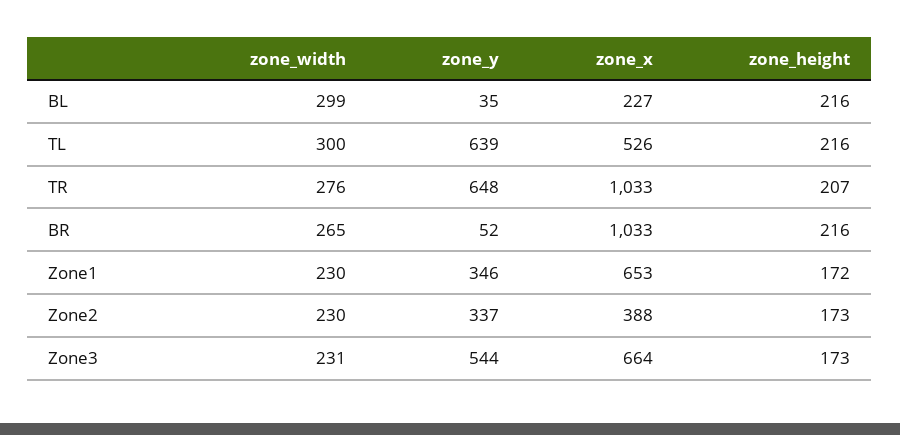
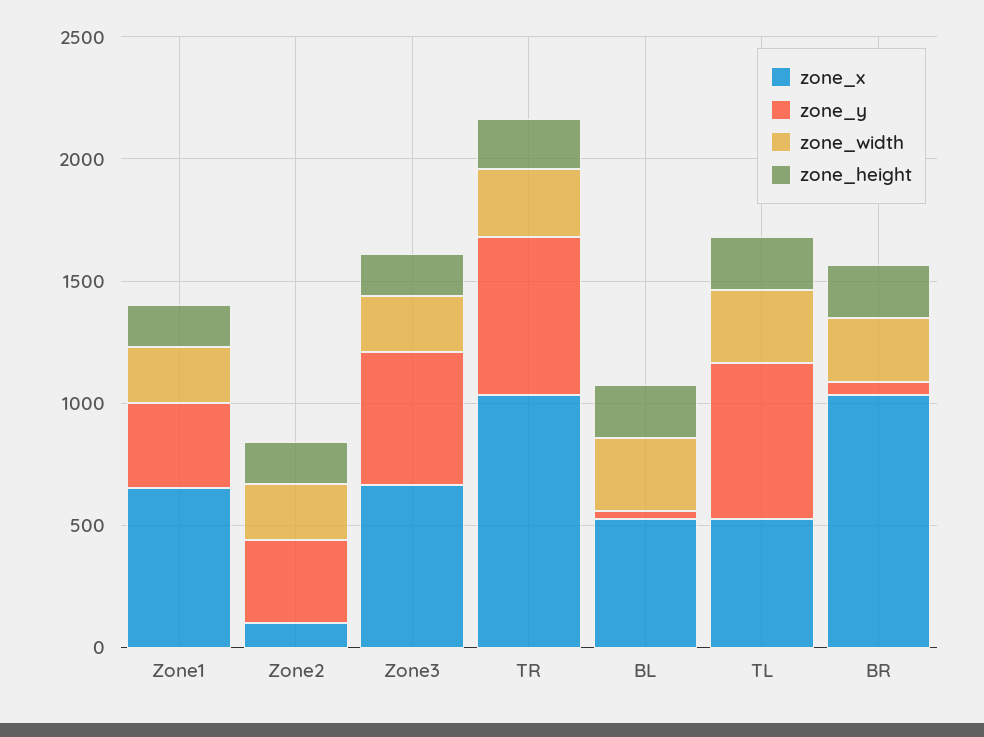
  {
    "zone_width": {
      "BL": 299,
      "TL": 300,
      "TR": 276,
      "BR": 265,
      "Zone1": 230,
      "Zone2": 230,
      "Zone3": 231
    },
    "zone_y": {
      "BL": 35,
      "TL": 639,
      "TR": 648,
      "BR": 52,
      "Zone1": 346,
      "Zone2": 337,
      "Zone3": 544
    },
    "zone_x": {
-     "BL": 227,
+     "BL": 500,
      "TL": 526,
      "TR": 1033,
      "BR": 1033,
      "Zone1": 653,
-     "Zone2": 388,
+     "Zone2": 100,
      "Zone3": 664
    },
    "zone_height": {
      "BL": 216,
      "TL": 216,
      "TR": 207,
      "BR": 216,
      "Zone1": 172,
      "Zone2": 173,
      "Zone3": 173
    }
  }

